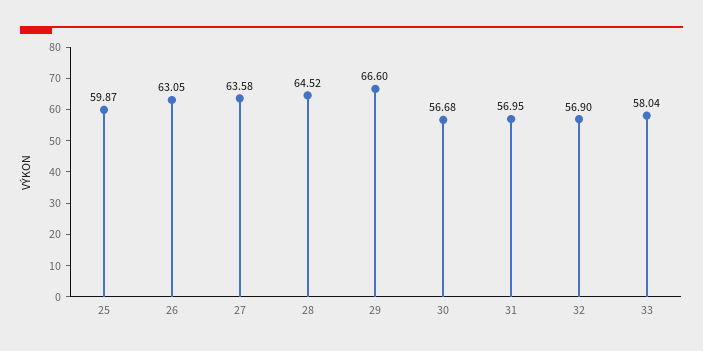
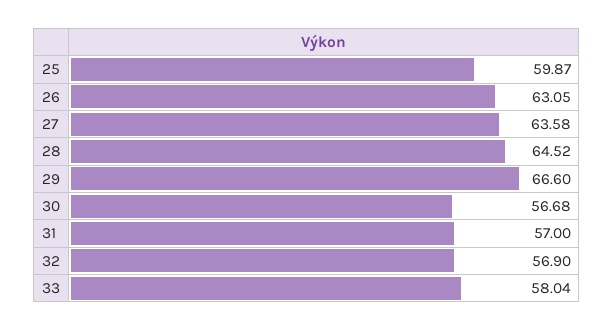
  {
    "25": 59.87,
    "26": 63.05,
    "27": 63.58,
    "28": 64.52,
    "29": 66.6,
    "30": 56.68,
-   "31": 56.95,
+   "31": 57,
    "32": 56.9,
    "33": 58.04
  }

